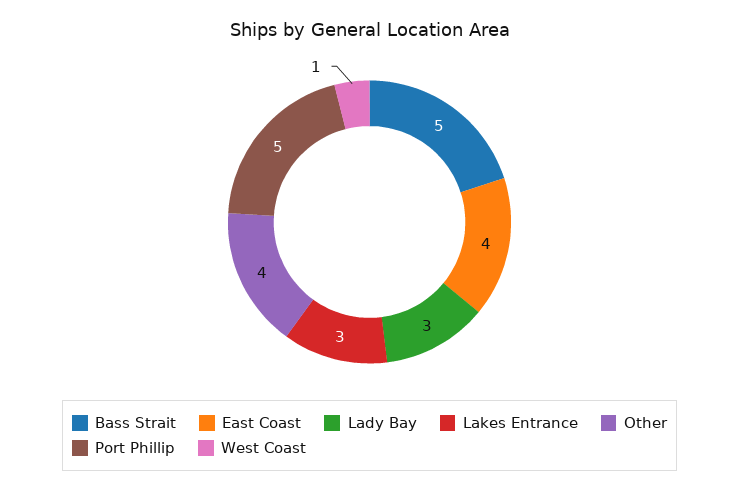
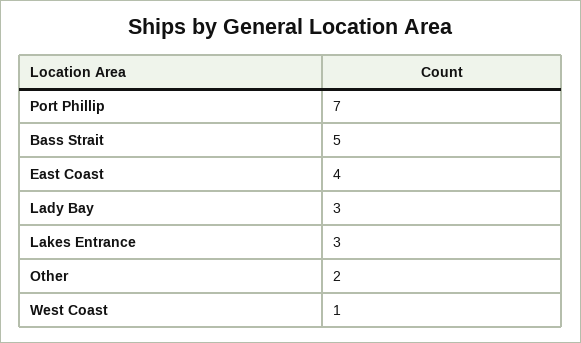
  {
    "Bass Strait": 5,
    "East Coast": 4,
    "Lady Bay": 3,
    "Lakes Entrance": 3,
-   "Other": 4,
+   "Other": 2,
-   "Port Phillip": 5,
+   "Port Phillip": 7,
    "West Coast": 1
  }

